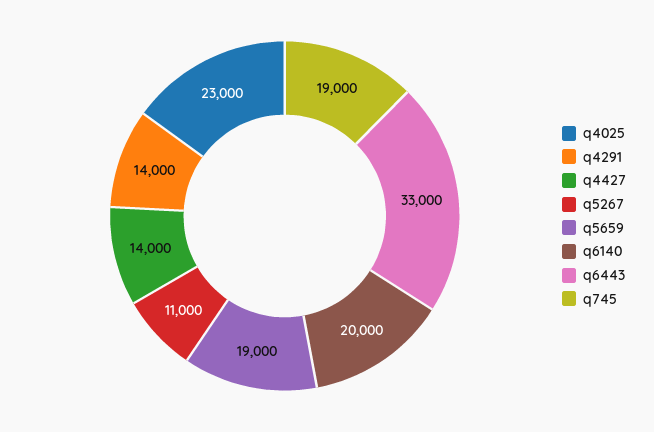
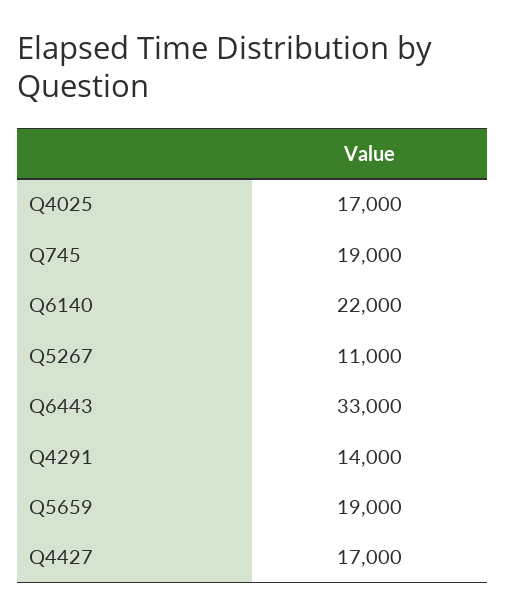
  {
-   "q4025": 23000,
+   "q4025": 17000,
    "q4291": 14000,
-   "q4427": 14000,
+   "q4427": 17000,
    "q5267": 11000,
    "q5659": 19000,
-   "q6140": 20000,
+   "q6140": 22000,
    "q6443": 33000,
    "q745": 19000
  }

